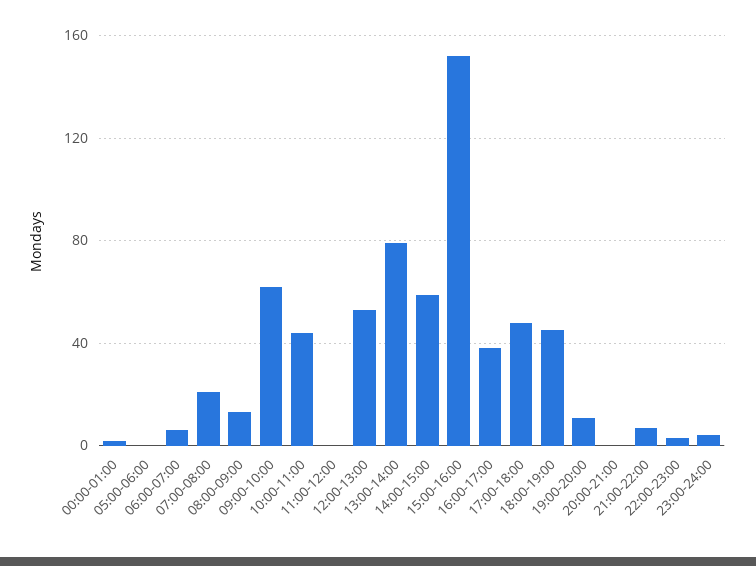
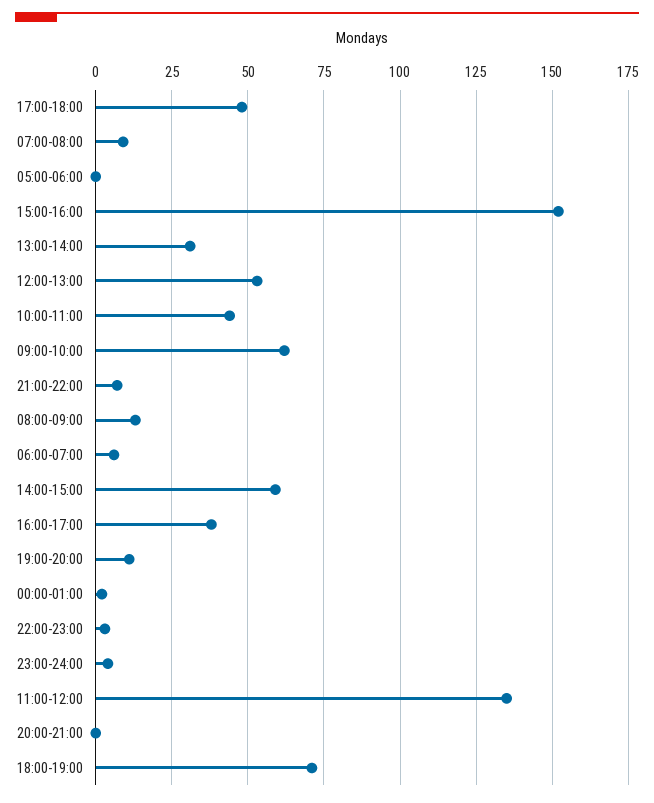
  {
    "00:00-01:00": 0,
    "05:00-06:00": 0,
    "06:00-07:00": 5,
-   "07:00-08:00": 20,
+   "07:00-08:00": 10,
    "08:00-09:00": 15,
    "09:00-10:00": 60,
    "10:00-11:00": 45,
-   "11:00-12:00": 0,
+   "11:00-12:00": 135,
    "12:00-13:00": 55,
-   "13:00-14:00": 80,
+   "13:00-14:00": 30,
    "14:00-15:00": 60,
    "15:00-16:00": 150,
    "16:00-17:00": 40,
    "17:00-18:00": 50,
-   "18:00-19:00": 45,
+   "18:00-19:00": 70,
    "19:00-20:00": 10,
    "20:00-21:00": 0,
    "21:00-22:00": 5,
    "22:00-23:00": 5,
    "23:00-24:00": 5
  }

